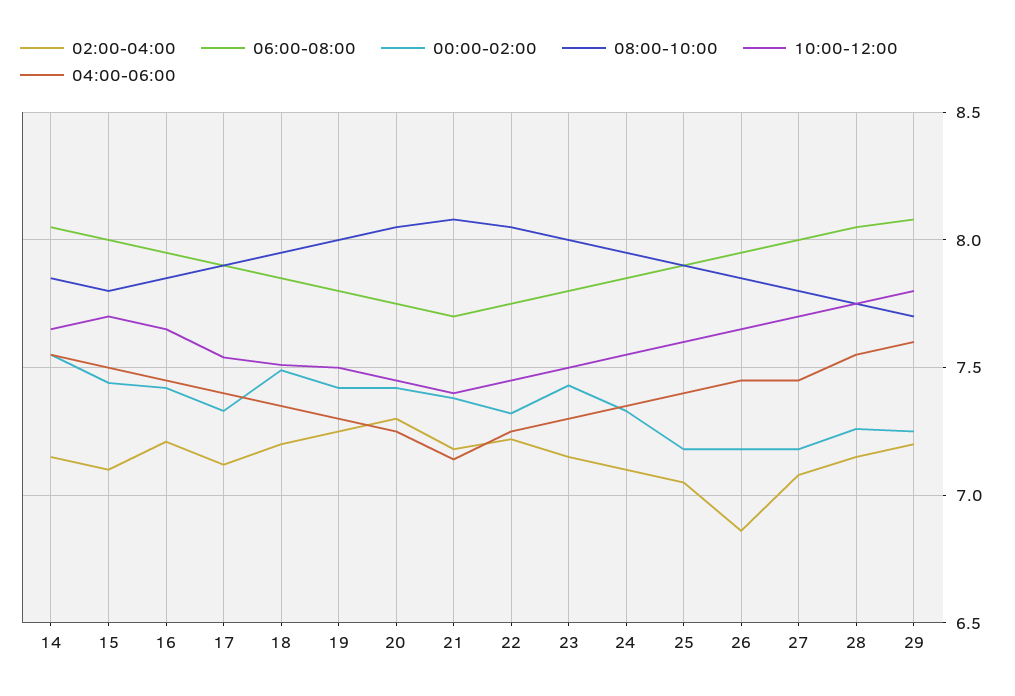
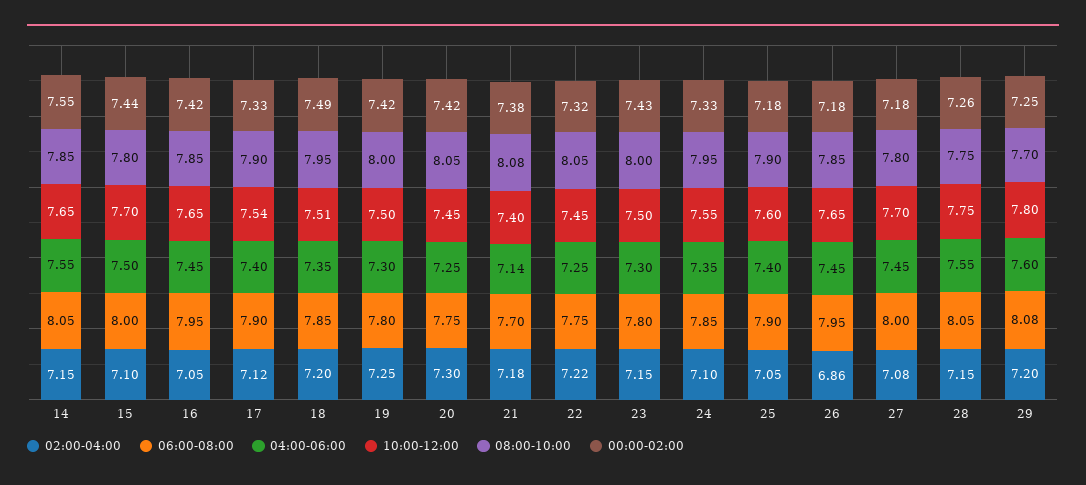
  {
    "02:00-04:00": {
      "14": 7.15,
      "15": 7.1,
-     "16": 7.2,
+     "16": 7.05,
      "17": 7.12,
      "18": 7.2,
      "19": 7.25,
      "20": 7.3,
      "21": 7.18,
      "22": 7.22,
      "23": 7.15,
      "24": 7.1,
      "25": 7.05,
      "26": 6.86,
      "27": 7.08,
      "28": 7.15,
      "29": 7.2
    },
    "06:00-08:00": {
      "14": 8.05,
      "15": 8,
      "16": 7.95,
      "17": 7.9,
      "18": 7.85,
      "19": 7.8,
      "20": 7.75,
      "21": 7.7,
      "22": 7.75,
      "23": 7.8,
      "24": 7.85,
      "25": 7.9,
      "26": 7.95,
      "27": 8,
      "28": 8.05,
      "29": 8.08
    },
    "00:00-02:00": {
      "14": 7.55,
      "15": 7.44,
      "16": 7.42,
      "17": 7.33,
      "18": 7.49,
      "19": 7.42,
      "20": 7.42,
      "21": 7.38,
      "22": 7.32,
      "23": 7.43,
      "24": 7.33,
      "25": 7.18,
      "26": 7.18,
      "27": 7.18,
      "28": 7.26,
      "29": 7.25
    },
    "08:00-10:00": {
      "14": 7.85,
      "15": 7.8,
      "16": 7.85,
      "17": 7.9,
      "18": 7.95,
      "19": 8,
      "20": 8.05,
      "21": 8.08,
      "22": 8.05,
      "23": 8,
      "24": 7.95,
      "25": 7.9,
      "26": 7.85,
      "27": 7.8,
      "28": 7.75,
      "29": 7.7
    },
    "10:00-12:00": {
      "14": 7.65,
      "15": 7.7,
      "16": 7.65,
      "17": 7.54,
      "18": 7.51,
      "19": 7.5,
      "20": 7.45,
      "21": 7.4,
      "22": 7.45,
      "23": 7.5,
      "24": 7.55,
      "25": 7.6,
      "26": 7.65,
      "27": 7.7,
      "28": 7.75,
      "29": 7.8
    },
    "04:00-06:00": {
      "14": 7.55,
      "15": 7.5,
      "16": 7.45,
      "17": 7.4,
      "18": 7.35,
      "19": 7.3,
      "20": 7.25,
      "21": 7.14,
      "22": 7.25,
      "23": 7.3,
      "24": 7.35,
      "25": 7.4,
      "26": 7.45,
      "27": 7.45,
      "28": 7.55,
      "29": 7.6
    }
  }

